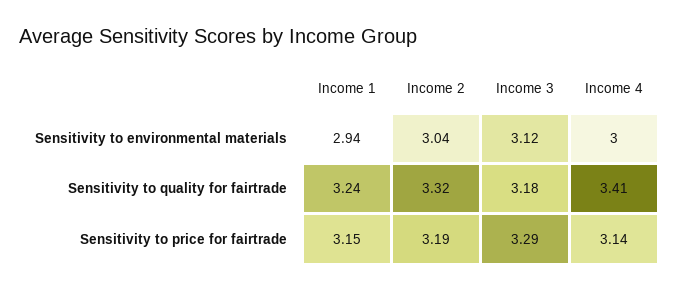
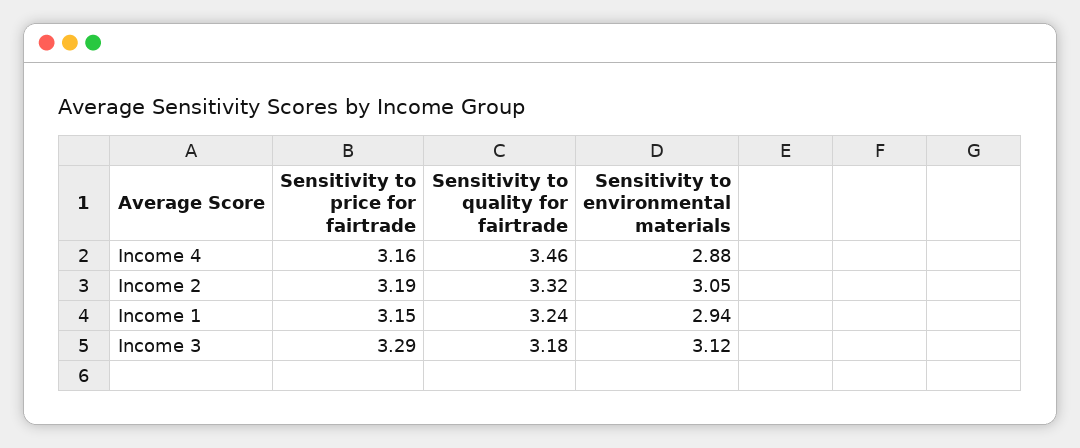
  {
    "Income 1": {
      "Sensitivity to environmental materials": 2.94,
      "Sensitivity to quality for fairtrade": 3.24,
      "Sensitivity to price for fairtrade": 3.15
    },
    "Income 2": {
-     "Sensitivity to environmental materials": 3.04,
+     "Sensitivity to environmental materials": 3.05,
      "Sensitivity to quality for fairtrade": 3.32,
      "Sensitivity to price for fairtrade": 3.19
    },
    "Income 3": {
      "Sensitivity to environmental materials": 3.12,
      "Sensitivity to quality for fairtrade": 3.18,
      "Sensitivity to price for fairtrade": 3.29
    },
    "Income 4": {
-     "Sensitivity to environmental materials": 3,
+     "Sensitivity to environmental materials": 2.88,
-     "Sensitivity to quality for fairtrade": 3.41,
+     "Sensitivity to quality for fairtrade": 3.46,
-     "Sensitivity to price for fairtrade": 3.14
+     "Sensitivity to price for fairtrade": 3.16
    }
  }

